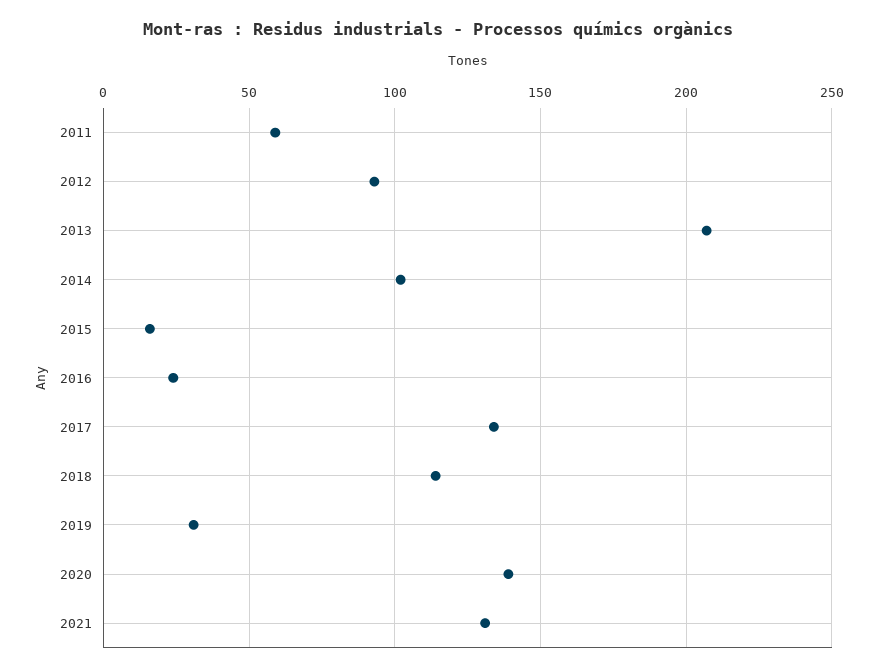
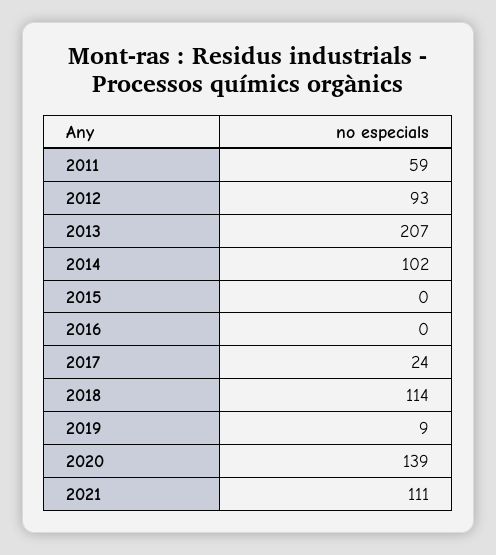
  {
    "2011": 59,
    "2012": 93,
    "2013": 207,
    "2014": 102,
-   "2015": 15,
+   "2015": 0,
-   "2016": 25,
+   "2016": 0,
-   "2017": 135,
+   "2017": 24,
    "2018": 114,
-   "2019": 30,
+   "2019": 9,
    "2020": 139,
-   "2021": 130
+   "2021": 111
  }

